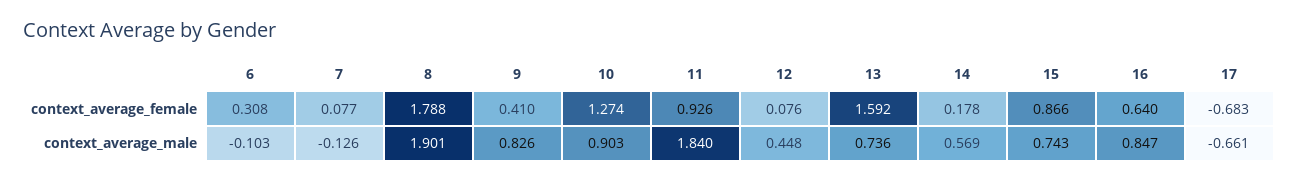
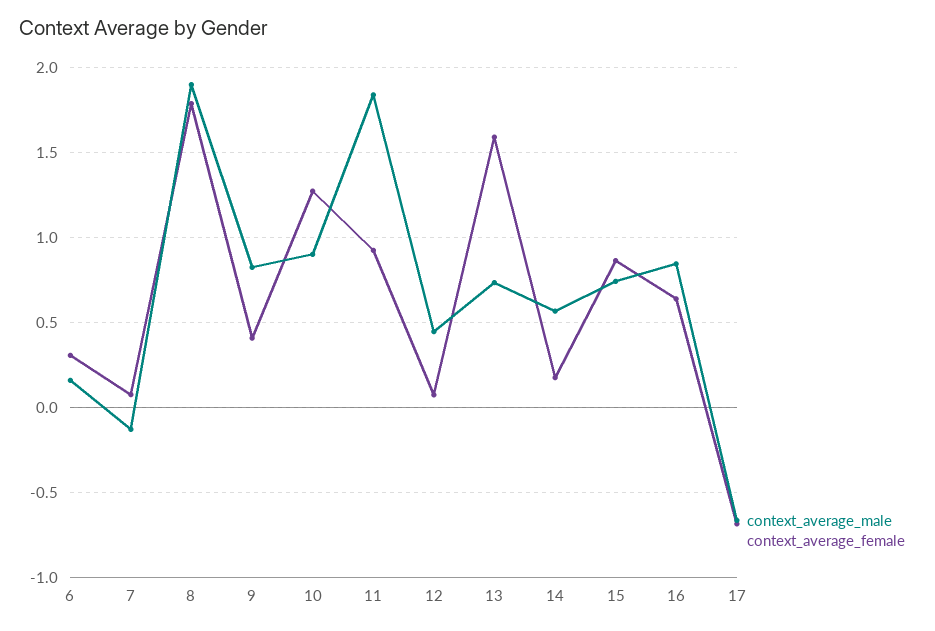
  {
    "context_average_female": {
      "6": 0.308,
      "7": 0.077,
      "8": 1.788,
      "9": 0.41,
      "10": 1.274,
      "11": 0.926,
      "12": 0.076,
      "13": 1.592,
      "14": 0.178,
      "15": 0.866,
      "16": 0.64,
      "17": -0.683
    },
    "context_average_male": {
-     "6": -0.103,
+     "6": 0.15,
      "7": -0.126,
      "8": 1.901,
      "9": 0.826,
      "10": 0.903,
      "11": 1.84,
      "12": 0.448,
      "13": 0.736,
      "14": 0.569,
      "15": 0.743,
      "16": 0.847,
      "17": -0.661
    }
  }

